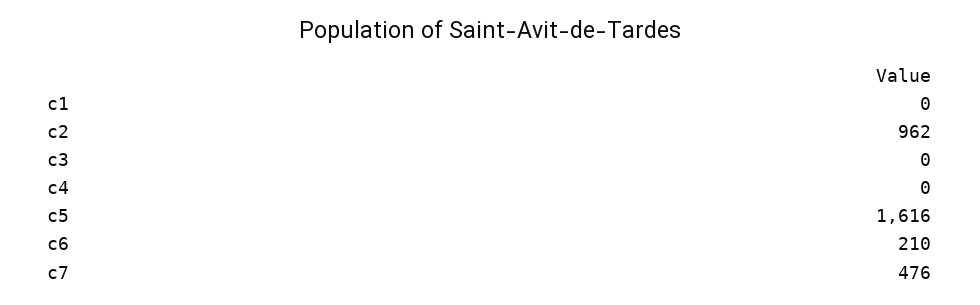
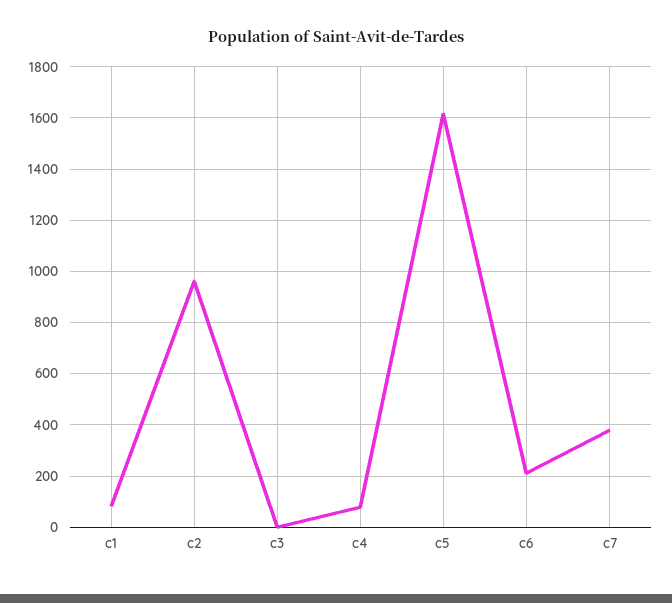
  {
-   "c1": 0,
+   "c1": 75,
    "c2": 962,
    "c3": 0,
-   "c4": 0,
+   "c4": 75,
    "c5": 1616,
    "c6": 210,
-   "c7": 476
+   "c7": 375
  }

